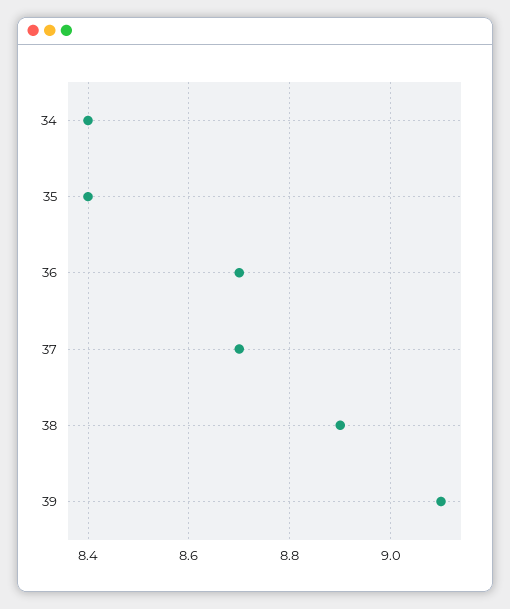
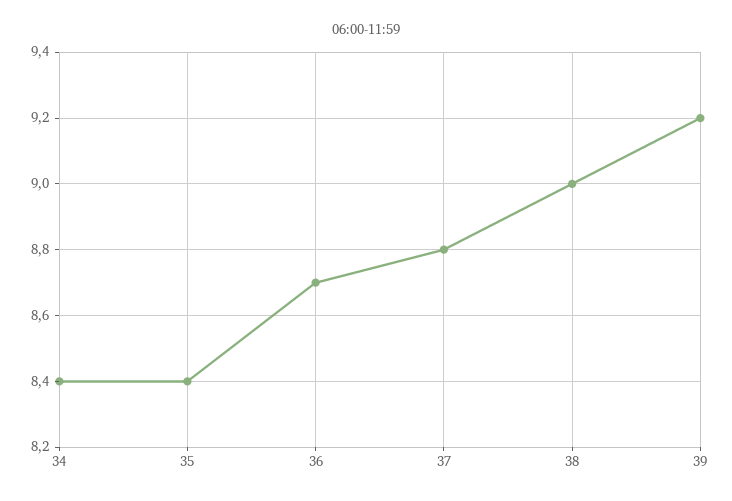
  {
    "34": 8.4,
    "35": 8.4,
    "36": 8.7,
-   "37": 8.7,
+   "37": 8.8,
-   "38": 8.9,
+   "38": 9,
-   "39": 9.1
+   "39": 9.2
  }

